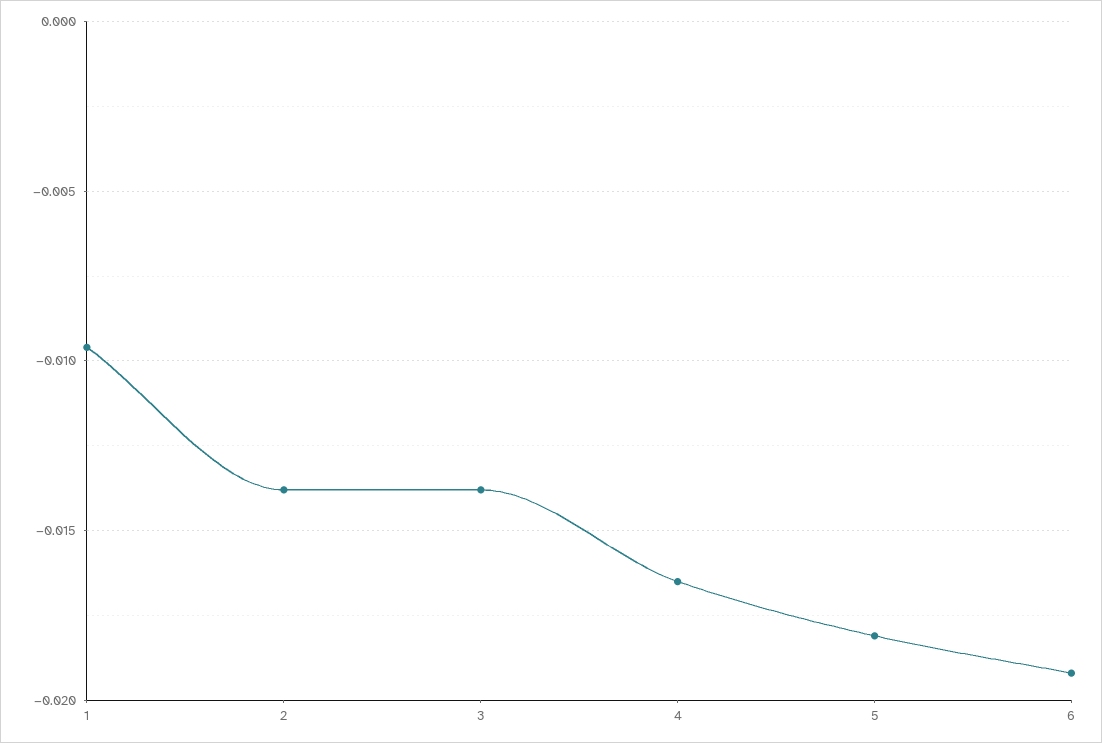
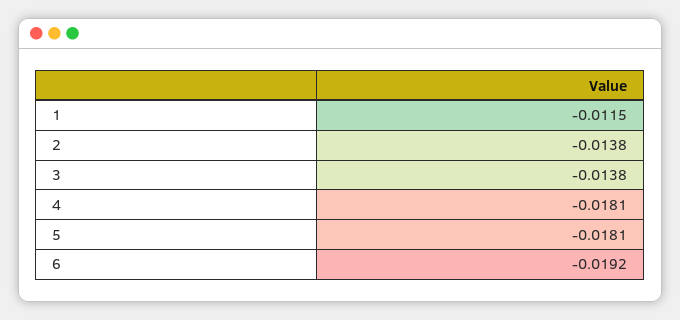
  {
-   "1": -0.0095,
+   "1": -0.0115,
    "2": -0.0138,
    "3": -0.0138,
-   "4": -0.0165,
+   "4": -0.0181,
    "5": -0.0181,
    "6": -0.0192
  }

